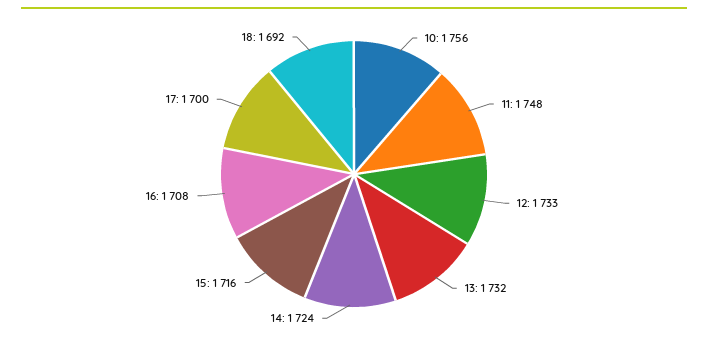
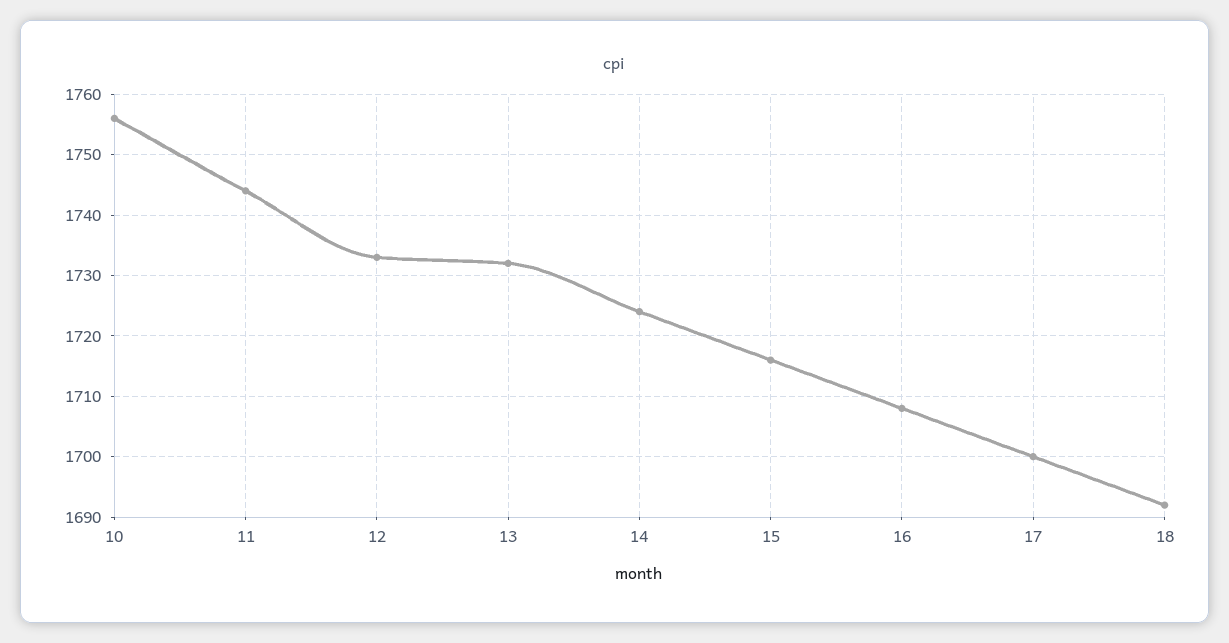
  {
    "10": 1756,
-   "11": 1748,
+   "11": 1744,
    "12": 1733,
    "13": 1732,
    "14": 1724,
    "15": 1716,
    "16": 1708,
    "17": 1700,
    "18": 1692
  }

